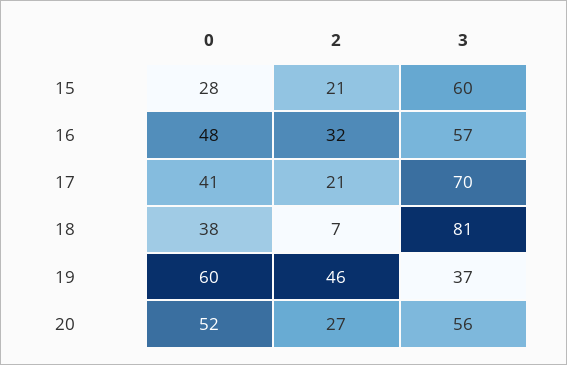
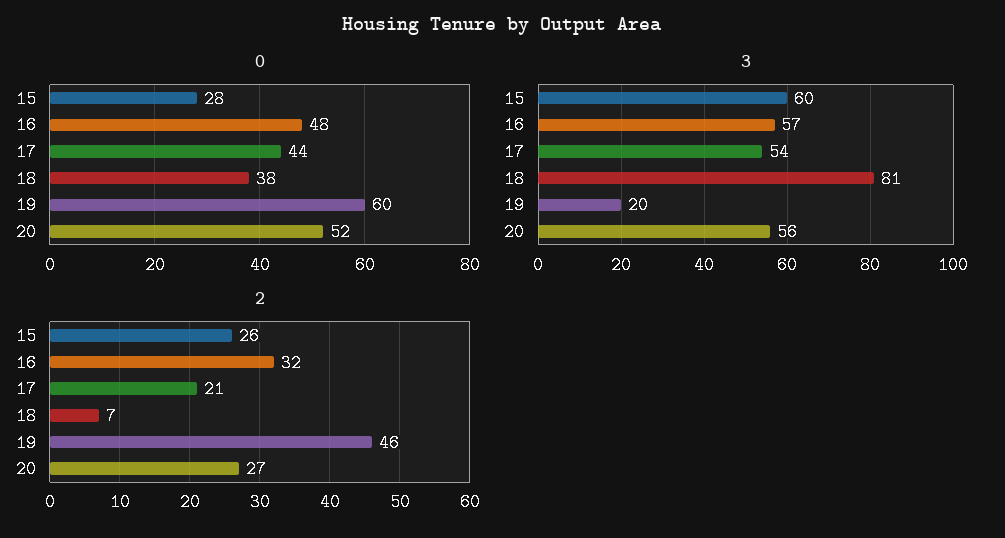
  {
    "0": {
      "15": 28,
      "16": 48,
-     "17": 41,
+     "17": 44,
      "18": 38,
      "19": 60,
      "20": 52
    },
    "2": {
-     "15": 21,
+     "15": 26,
      "16": 32,
      "17": 21,
      "18": 7,
      "19": 46,
      "20": 27
    },
    "3": {
      "15": 60,
      "16": 57,
-     "17": 70,
+     "17": 54,
      "18": 81,
-     "19": 37,
+     "19": 20,
      "20": 56
    }
  }

